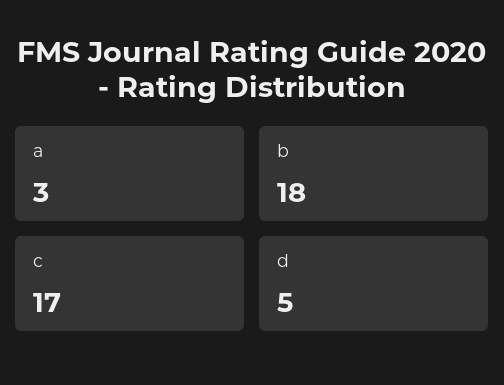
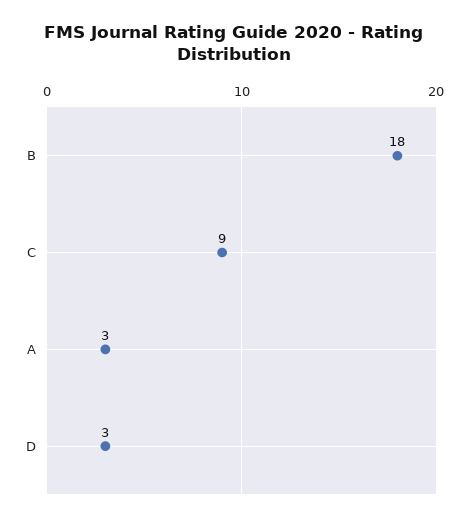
  {
    "a": 3,
    "b": 18,
-   "c": 17,
+   "c": 9,
-   "d": 5
+   "d": 3
  }

